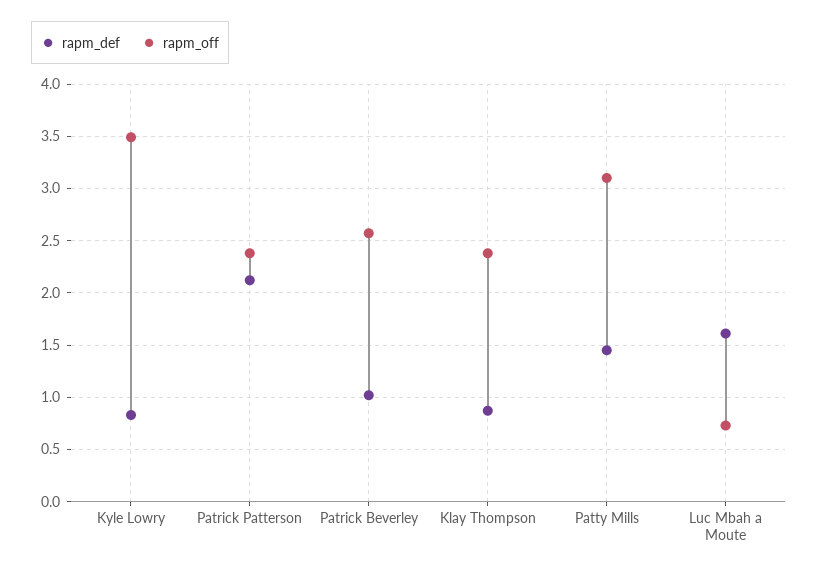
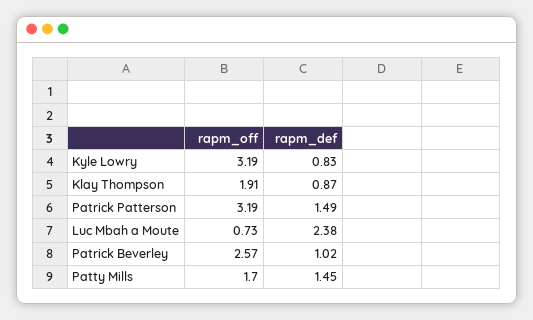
  {
    "rapm_def": {
      "Kyle Lowry": 0.83,
-     "Patrick Patterson": 2.1,
+     "Patrick Patterson": 1.49,
      "Patrick Beverley": 1.02,
      "Klay Thompson": 0.87,
      "Patty Mills": 1.45,
-     "Luc Mbah a Moute": 1.6
+     "Luc Mbah a Moute": 2.38
    },
    "rapm_off": {
-     "Kyle Lowry": 3.5,
+     "Kyle Lowry": 3.19,
-     "Patrick Patterson": 2.4,
+     "Patrick Patterson": 3.19,
      "Patrick Beverley": 2.57,
-     "Klay Thompson": 2.4,
+     "Klay Thompson": 1.91,
-     "Patty Mills": 3.1,
+     "Patty Mills": 1.7,
      "Luc Mbah a Moute": 0.73
    }
  }

